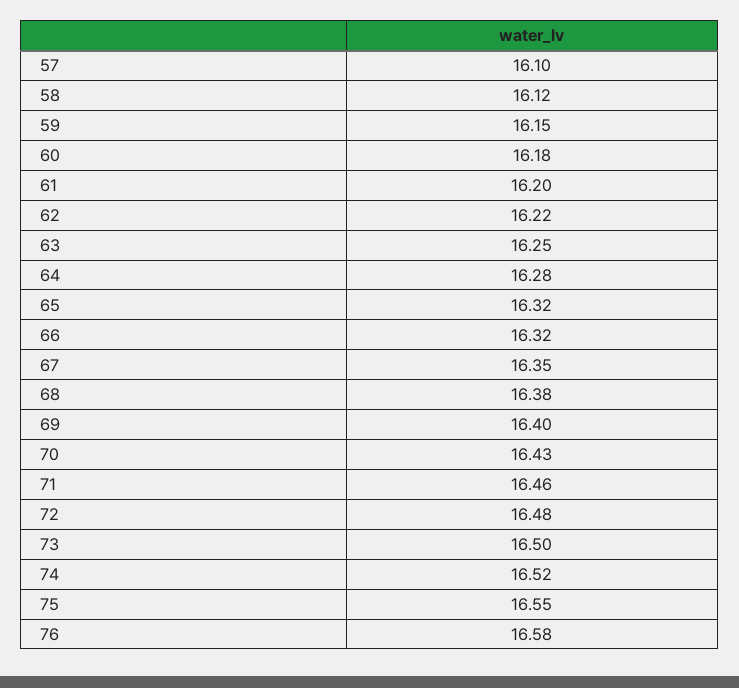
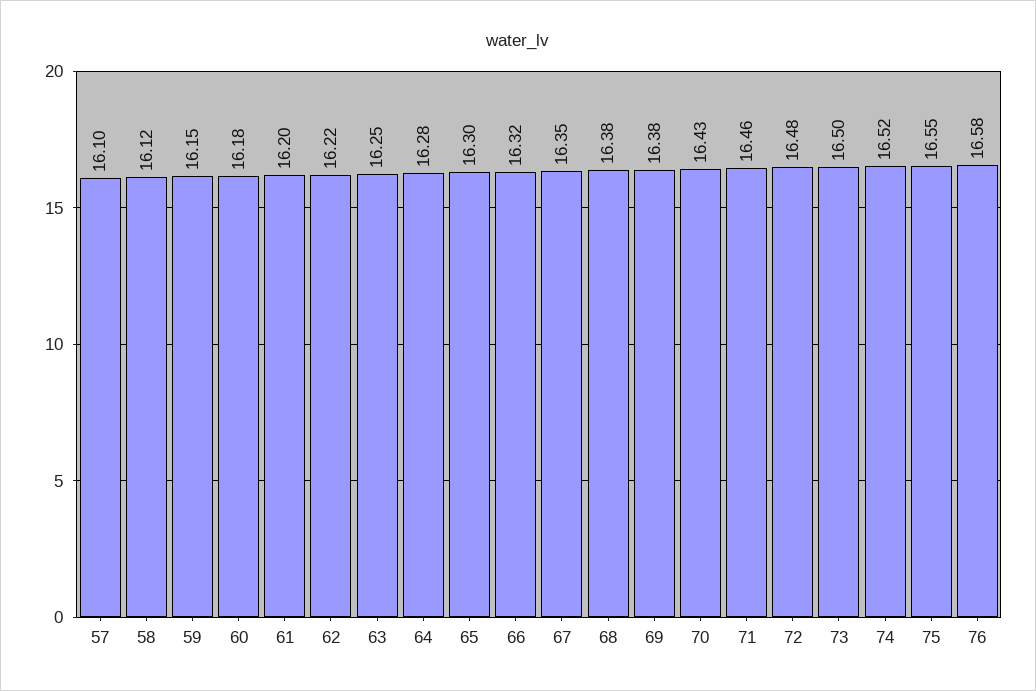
  {
    "57": 16.1,
    "58": 16.12,
    "59": 16.15,
    "60": 16.18,
    "61": 16.2,
    "62": 16.22,
    "63": 16.25,
    "64": 16.28,
-   "65": 16.32,
+   "65": 16.3,
    "66": 16.32,
    "67": 16.35,
    "68": 16.38,
-   "69": 16.4,
+   "69": 16.38,
    "70": 16.43,
    "71": 16.46,
    "72": 16.48,
    "73": 16.5,
    "74": 16.52,
    "75": 16.55,
    "76": 16.58
  }

